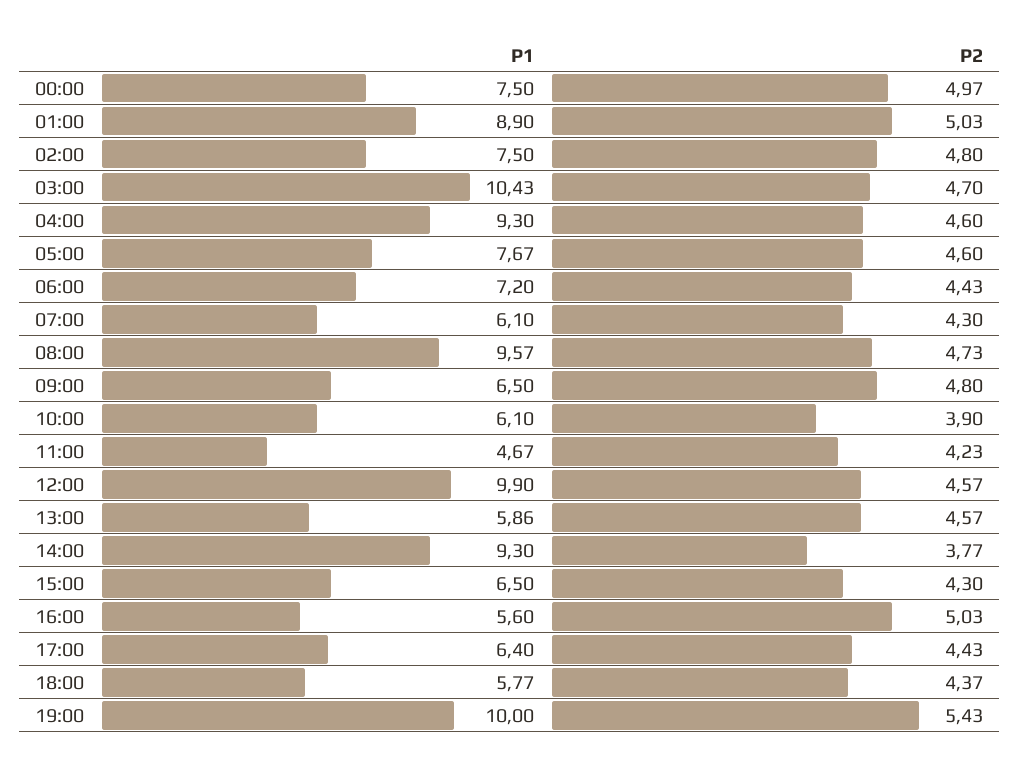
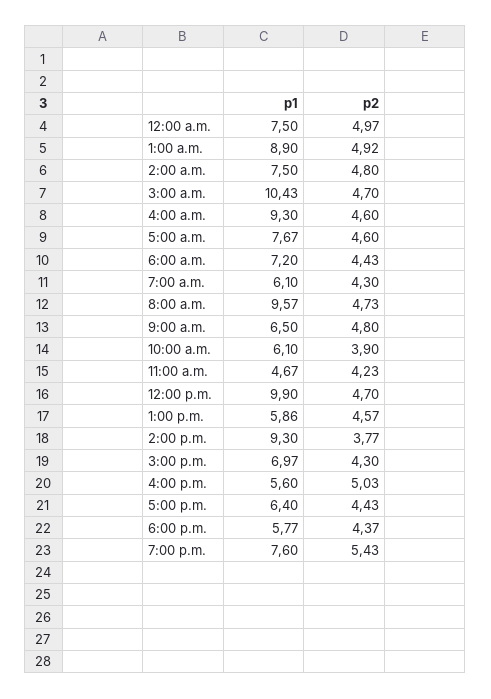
  {
    "P1": {
      "00:00": 7.5,
      "01:00": 8.9,
      "02:00": 7.5,
      "03:00": 10.43,
      "04:00": 9.3,
      "05:00": 7.67,
      "06:00": 7.2,
      "07:00": 6.1,
      "08:00": 9.57,
      "09:00": 6.5,
      "10:00": 6.1,
      "11:00": 4.67,
      "12:00": 9.9,
      "13:00": 5.86,
      "14:00": 9.3,
-     "15:00": 6.5,
+     "15:00": 6.97,
      "16:00": 5.6,
      "17:00": 6.4,
      "18:00": 5.77,
-     "19:00": 10
+     "19:00": 7.6
    },
    "P2": {
      "00:00": 4.97,
-     "01:00": 5.03,
+     "01:00": 4.92,
      "02:00": 4.8,
      "03:00": 4.7,
      "04:00": 4.6,
      "05:00": 4.6,
      "06:00": 4.43,
      "07:00": 4.3,
      "08:00": 4.73,
      "09:00": 4.8,
      "10:00": 3.9,
      "11:00": 4.23,
-     "12:00": 4.57,
+     "12:00": 4.7,
      "13:00": 4.57,
      "14:00": 3.77,
      "15:00": 4.3,
      "16:00": 5.03,
      "17:00": 4.43,
      "18:00": 4.37,
      "19:00": 5.43
    }
  }

